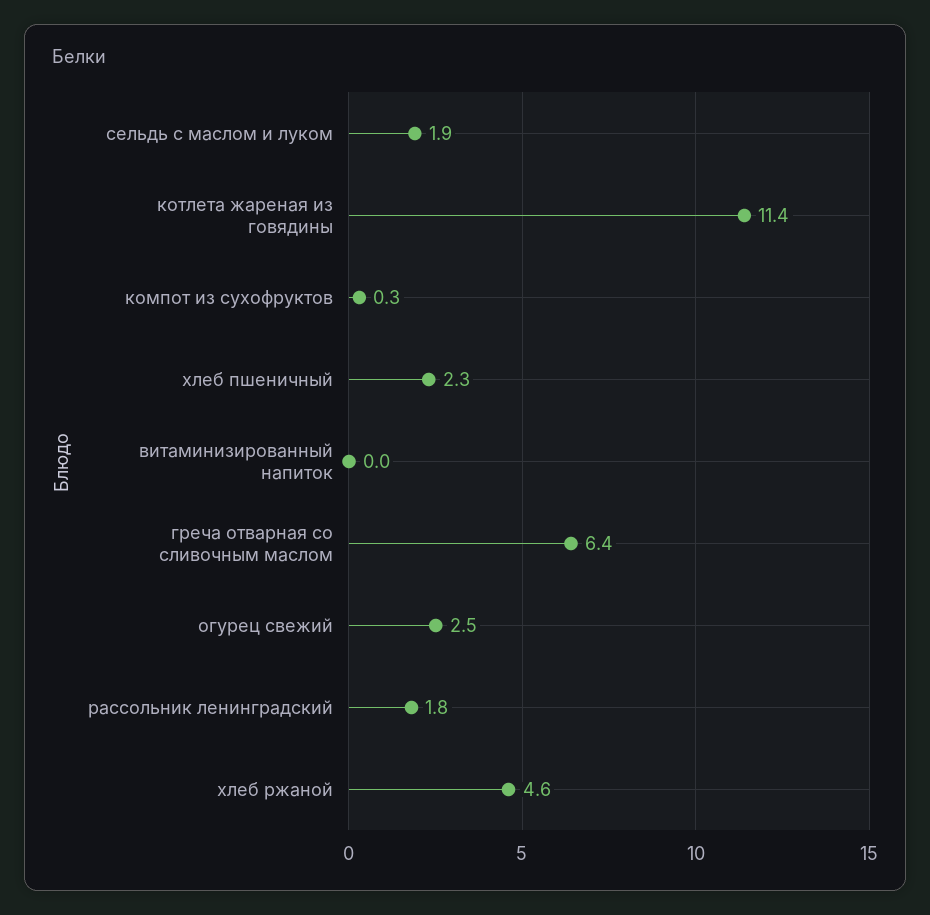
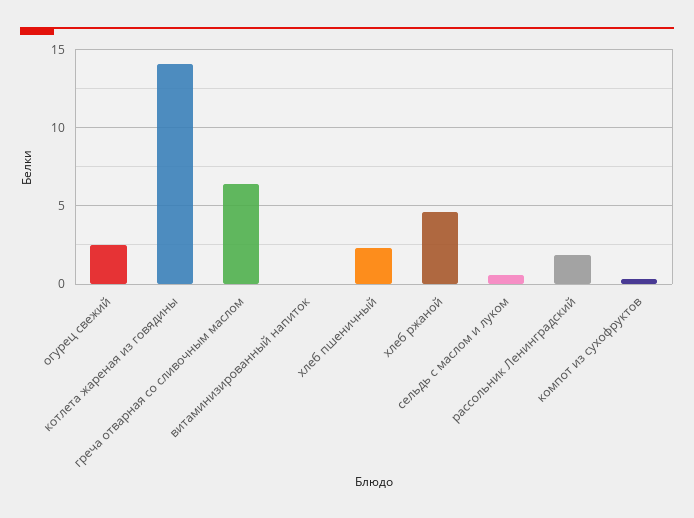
  {
-   "сельдь с маслом и луком": 1.9,
+   "сельдь с маслом и луком": 0.5,
-   "котлета жареная из говядины": 11.4,
+   "котлета жареная из говядины": 14,
    "компот из сухофруктов": 0.3,
    "хлеб пшеничный": 2.3,
    "витаминизированный напиток": 0,
    "греча отварная со сливочным маслом": 6.4,
    "огурец свежий": 2.5,
    "рассольник ленинградский": 1.8,
    "хлеб ржаной": 4.6
  }

